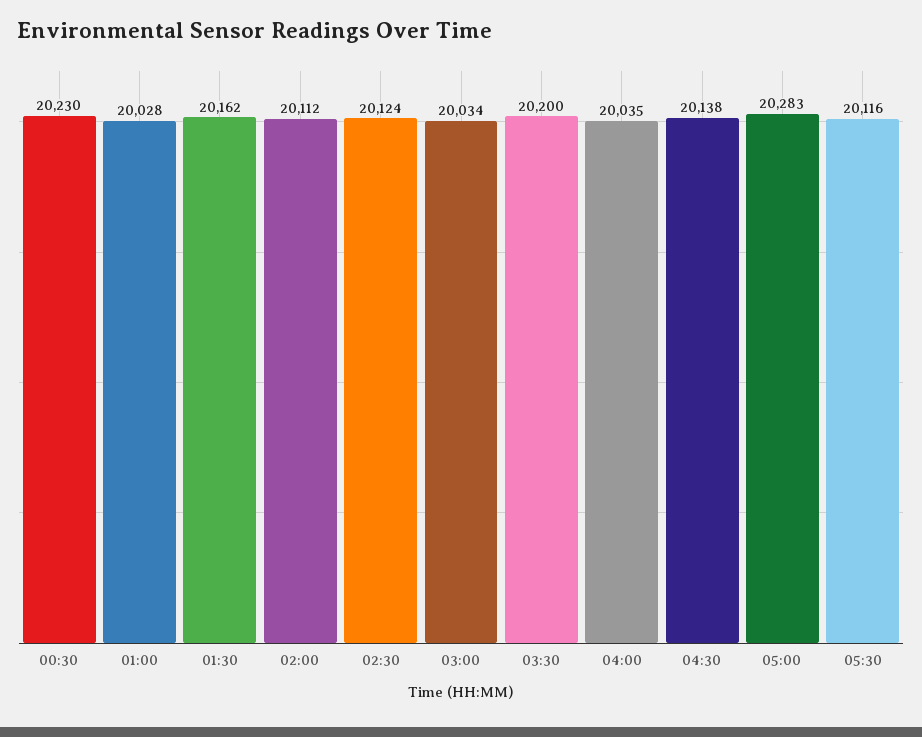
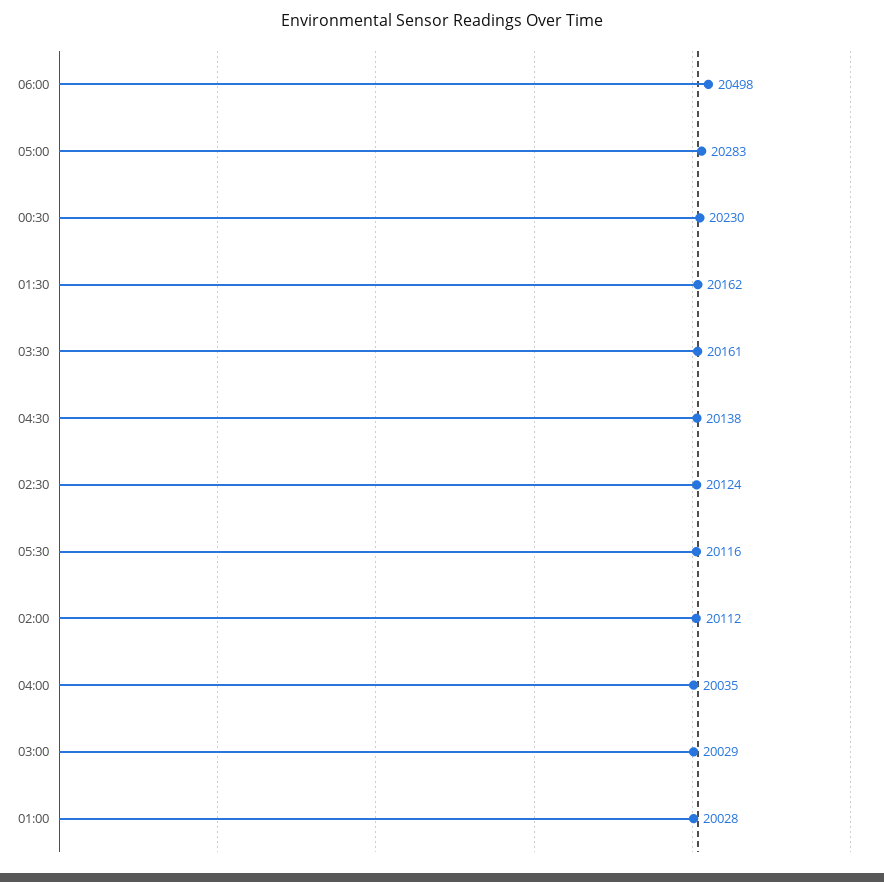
  {
    "00:30": 20230,
    "01:00": 20028,
    "01:30": 20162,
    "02:00": 20112,
    "02:30": 20124,
-   "03:00": 20034,
+   "03:00": 20029,
-   "03:30": 20200,
+   "03:30": 20161,
    "04:00": 20035,
    "04:30": 20138,
    "05:00": 20283,
-   "05:30": 20116
+   "05:30": 20116,
+   "06:00": 20498
  }

